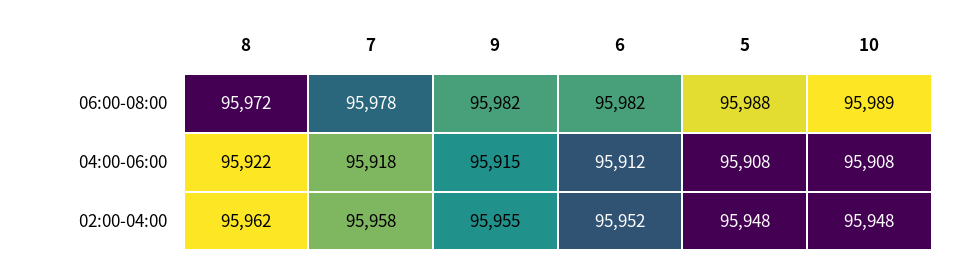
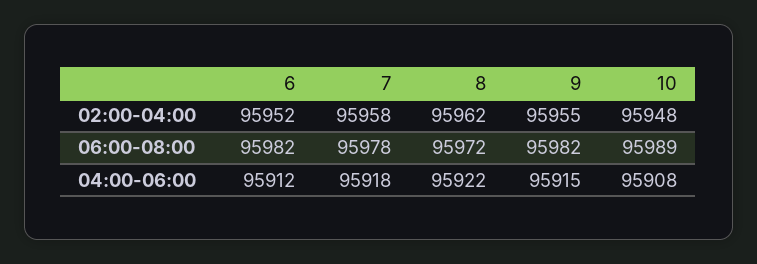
  {
    "8": {
      "06:00-08:00": 95972,
      "04:00-06:00": 95922,
      "02:00-04:00": 95962
    },
    "7": {
      "06:00-08:00": 95978,
      "04:00-06:00": 95918,
      "02:00-04:00": 95958
    },
    "9": {
      "06:00-08:00": 95982,
      "04:00-06:00": 95915,
      "02:00-04:00": 95955
    },
    "6": {
      "06:00-08:00": 95982,
      "04:00-06:00": 95912,
      "02:00-04:00": 95952
    },
-   "5": {
-     "06:00-08:00": 95988,
-     "04:00-06:00": 95908,
-     "02:00-04:00": 95948
-   },
    "10": {
      "06:00-08:00": 95989,
      "04:00-06:00": 95908,
      "02:00-04:00": 95948
    }
  }

